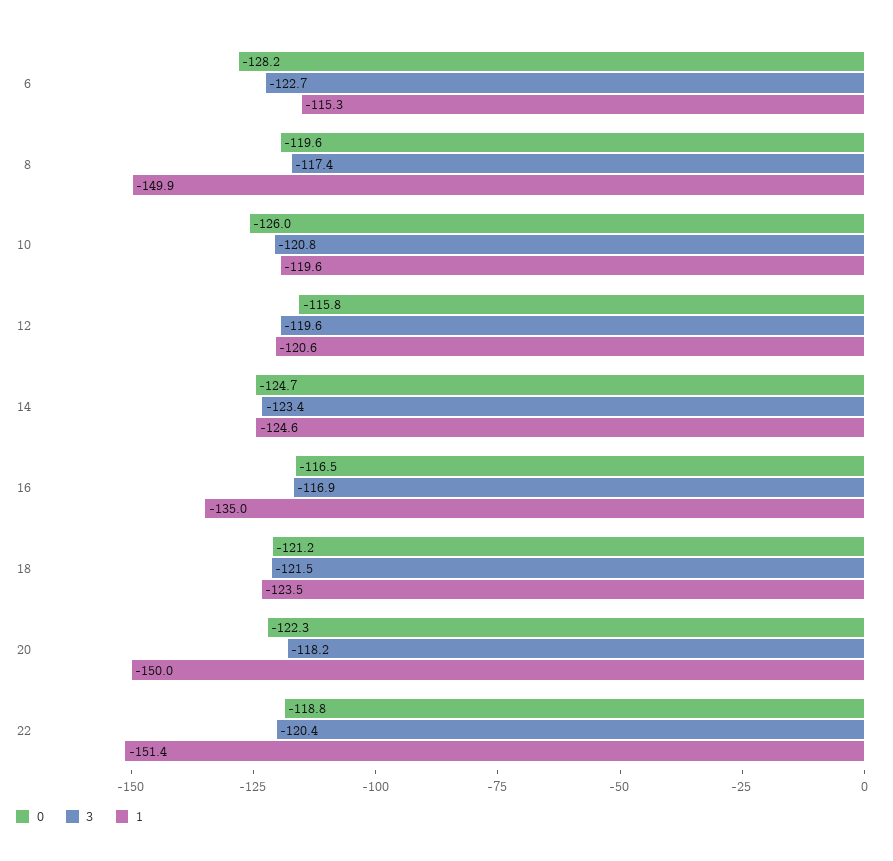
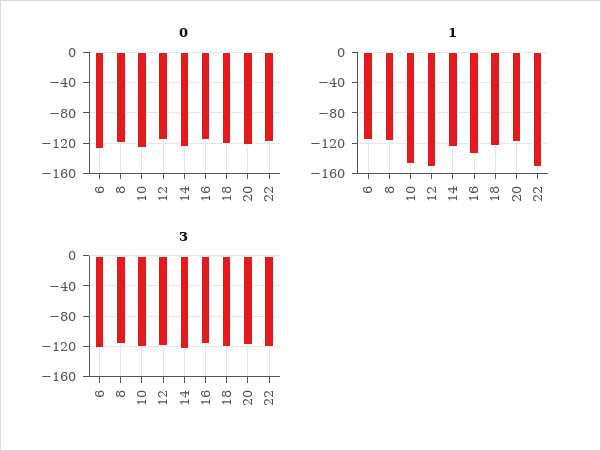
  {
    "0": {
      "6": -128.2,
      "8": -119.6,
      "10": -126,
      "12": -115.8,
      "14": -124.7,
      "16": -116.5,
      "18": -121.2,
      "20": -122.3,
      "22": -118.8
    },
    "3": {
      "6": -122.7,
      "8": -117.4,
      "10": -120.8,
      "12": -119.6,
      "14": -123.4,
      "16": -116.9,
      "18": -121.5,
      "20": -118.2,
      "22": -120.4
    },
    "1": {
      "6": -115.3,
-     "8": -149.9,
+     "8": -120,
-     "10": -119.6,
+     "10": -150,
-     "12": -120.6,
+     "12": -150,
      "14": -124.6,
      "16": -135,
      "18": -123.5,
-     "20": -150,
+     "20": -120,
      "22": -151.4
    }
  }

